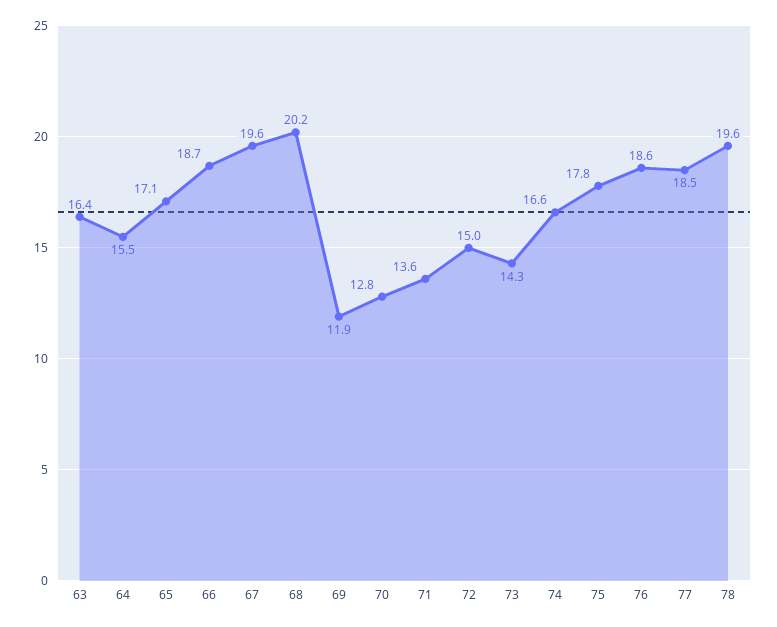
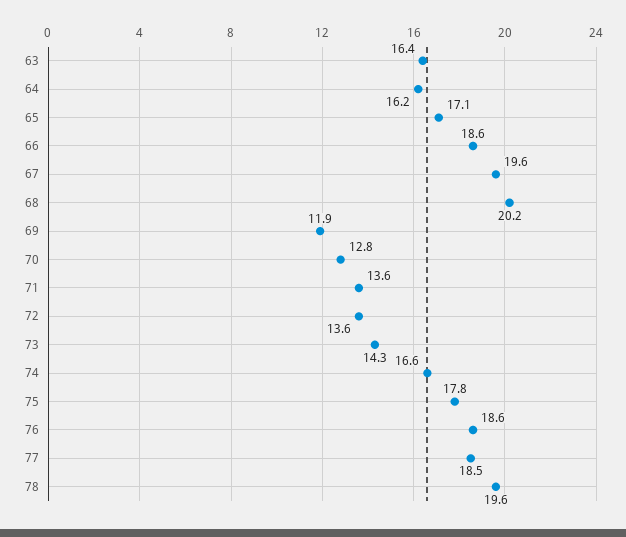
  {
    "63": 16.4,
-   "64": 15.5,
+   "64": 16.2,
    "65": 17.1,
-   "66": 18.7,
+   "66": 18.6,
    "67": 19.6,
    "68": 20.2,
    "69": 11.9,
    "70": 12.8,
    "71": 13.6,
-   "72": 15,
+   "72": 13.6,
    "73": 14.3,
    "74": 16.6,
    "75": 17.8,
    "76": 18.6,
    "77": 18.5,
    "78": 19.6
  }

